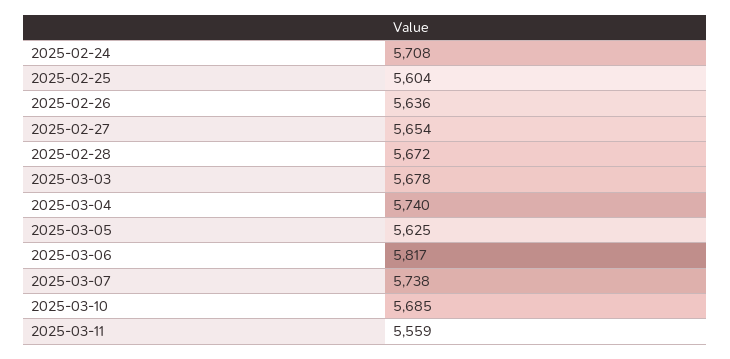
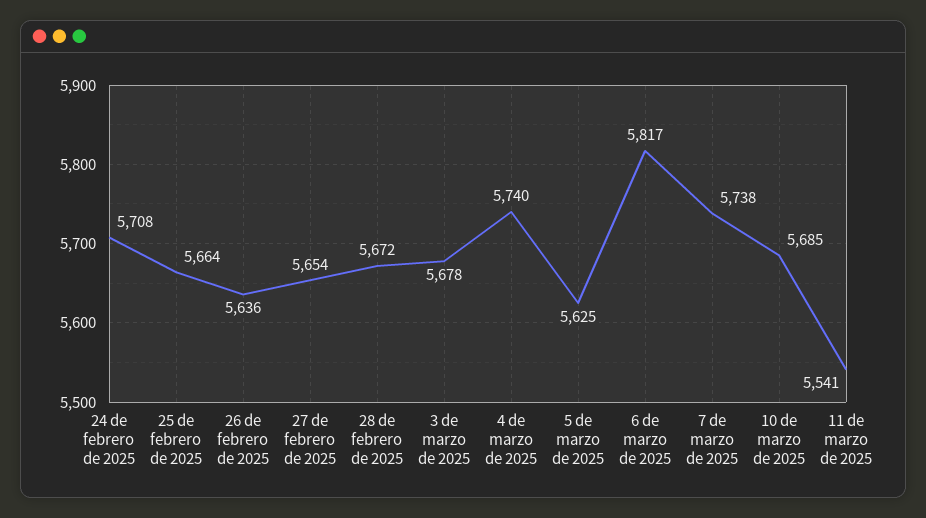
  {
    "2025-02-24": 5708,
-   "2025-02-25": 5604,
+   "2025-02-25": 5664,
    "2025-02-26": 5636,
    "2025-02-27": 5654,
    "2025-02-28": 5672,
    "2025-03-03": 5678,
    "2025-03-04": 5740,
    "2025-03-05": 5625,
    "2025-03-06": 5817,
    "2025-03-07": 5738,
    "2025-03-10": 5685,
-   "2025-03-11": 5559
+   "2025-03-11": 5541
  }

